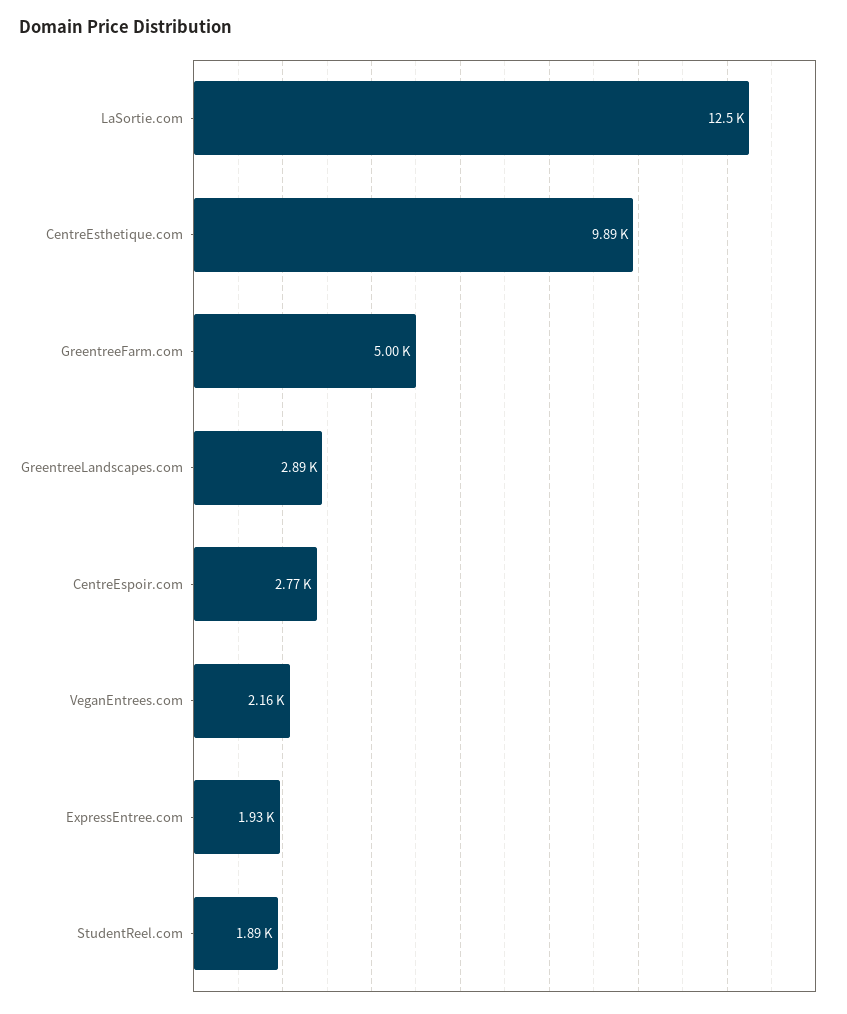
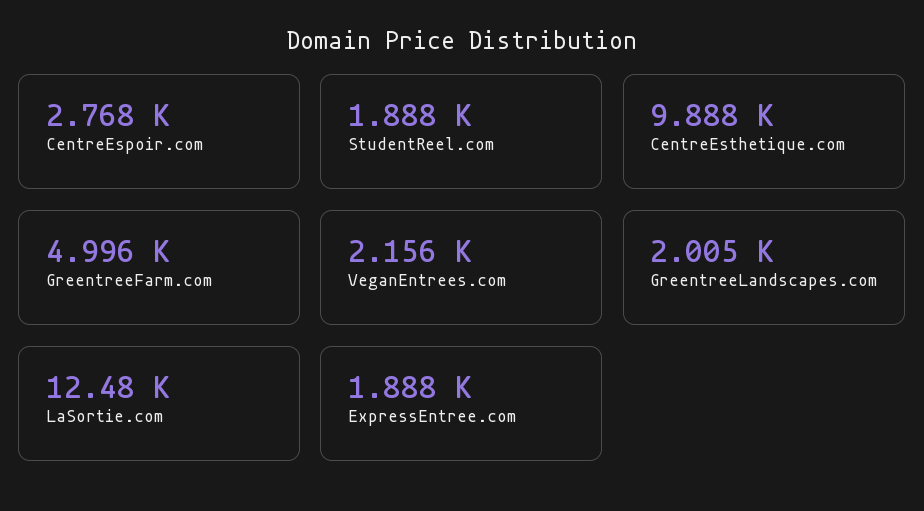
  {
    "LaSortie.com": 12480,
    "CentreEsthetique.com": 9888,
    "GreentreeFarm.com": 4996,
-   "GreentreeLandscapes.com": 2890,
+   "GreentreeLandscapes.com": 2005,
    "CentreEspoir.com": 2768,
    "VeganEntrees.com": 2156,
-   "ExpressEntree.com": 1930,
+   "ExpressEntree.com": 1888,
    "StudentReel.com": 1888
  }

